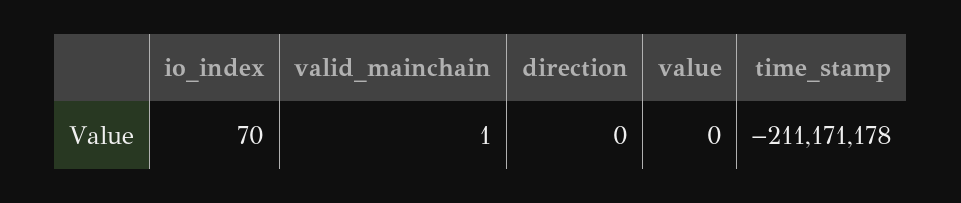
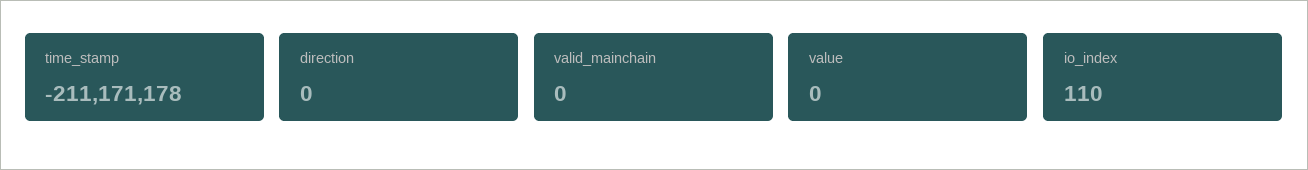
  {
-   "io_index": 70,
+   "io_index": 110,
-   "valid_mainchain": 1,
+   "valid_mainchain": 0,
    "direction": 0,
    "value": 0,
    "time_stamp": -211171178
  }

